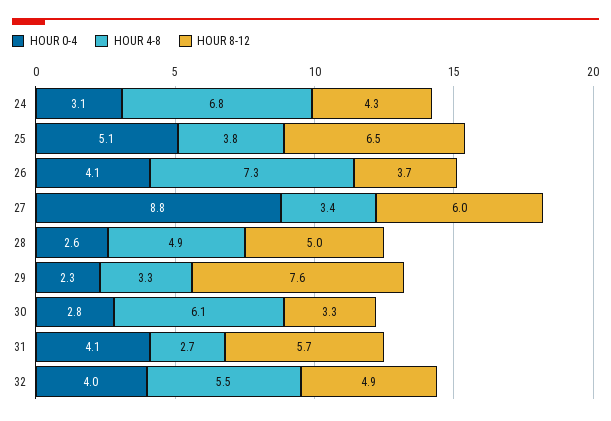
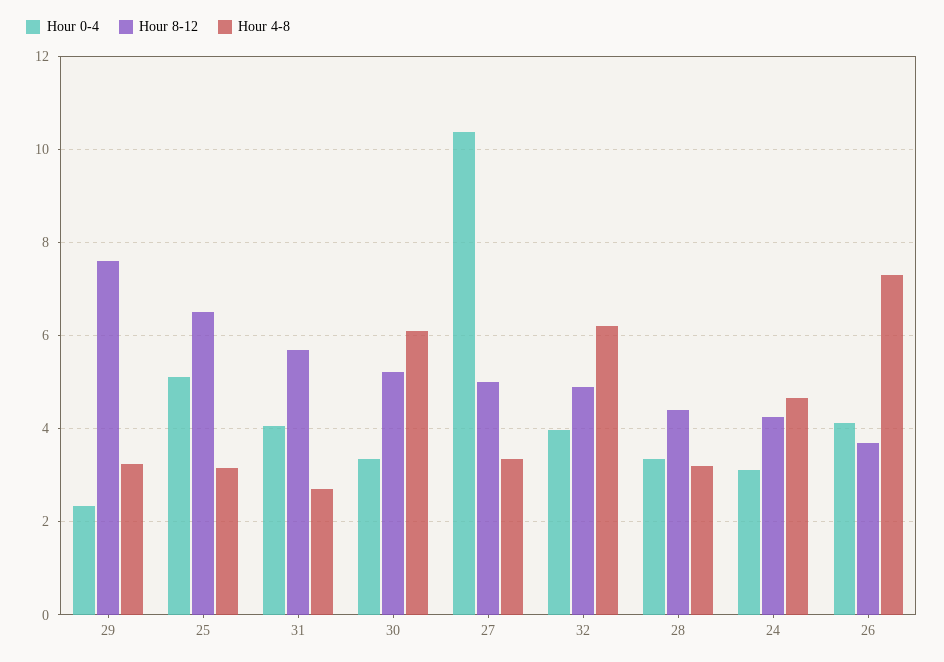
  {
    "HOUR 0-4": {
      "24": 3.1,
      "25": 5.1,
      "26": 4.1,
-     "27": 8.8,
+     "27": 10.4,
-     "28": 2.6,
+     "28": 3.4,
      "29": 2.3,
-     "30": 2.8,
+     "30": 3.4,
      "31": 4.1,
      "32": 4
    },
    "HOUR 4-8": {
-     "24": 6.8,
+     "24": 4.6,
-     "25": 3.8,
+     "25": 3.2,
      "26": 7.3,
      "27": 3.4,
-     "28": 4.9,
+     "28": 3.2,
      "29": 3.3,
      "30": 6.1,
      "31": 2.7,
-     "32": 5.5
+     "32": 6.2
    },
    "HOUR 8-12": {
      "24": 4.3,
      "25": 6.5,
      "26": 3.7,
-     "27": 6,
+     "27": 5,
-     "28": 5,
+     "28": 4.4,
      "29": 7.6,
-     "30": 3.3,
+     "30": 5.2,
      "31": 5.7,
      "32": 4.9
    }
  }

